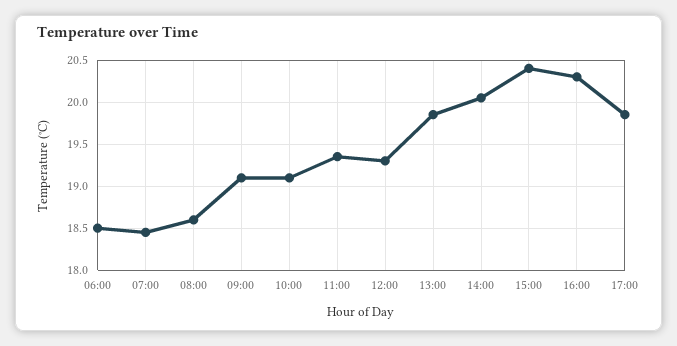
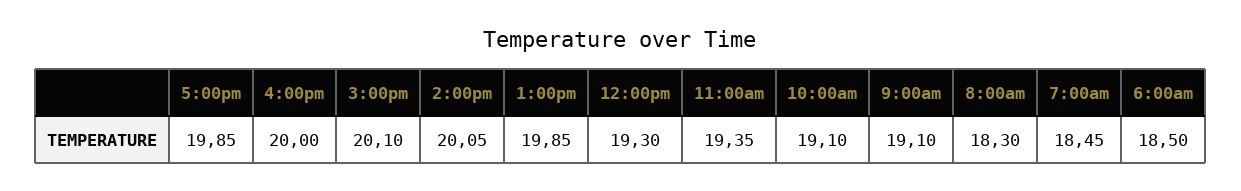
  {
    "06:00": 18.5,
    "07:00": 18.45,
-   "08:00": 18.6,
+   "08:00": 18.3,
    "09:00": 19.1,
    "10:00": 19.1,
    "11:00": 19.35,
    "12:00": 19.3,
    "13:00": 19.85,
    "14:00": 20.05,
-   "15:00": 20.4,
+   "15:00": 20.1,
-   "16:00": 20.3,
+   "16:00": 20,
    "17:00": 19.85
  }

